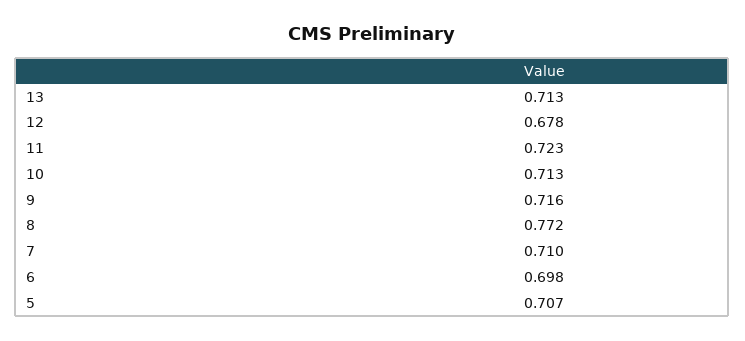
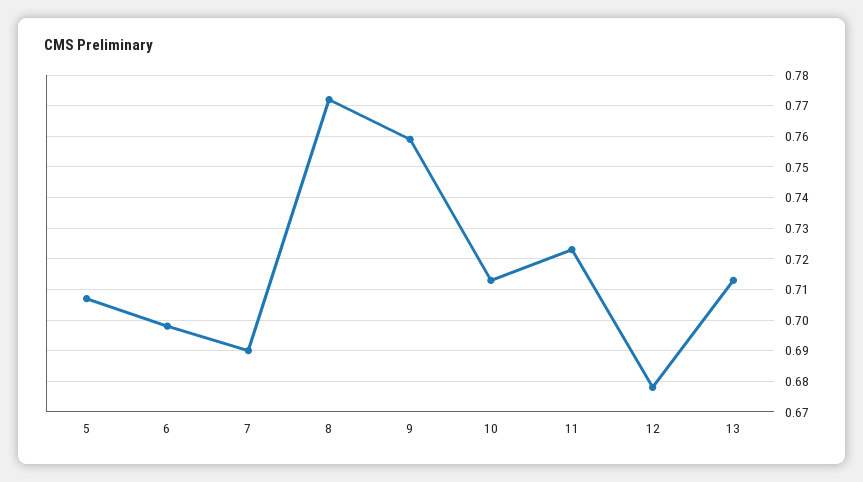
  {
    "13": 0.713,
    "12": 0.678,
    "11": 0.723,
    "10": 0.713,
-   "9": 0.716,
+   "9": 0.76,
    "8": 0.772,
-   "7": 0.71,
+   "7": 0.69,
    "6": 0.698,
    "5": 0.707
  }

